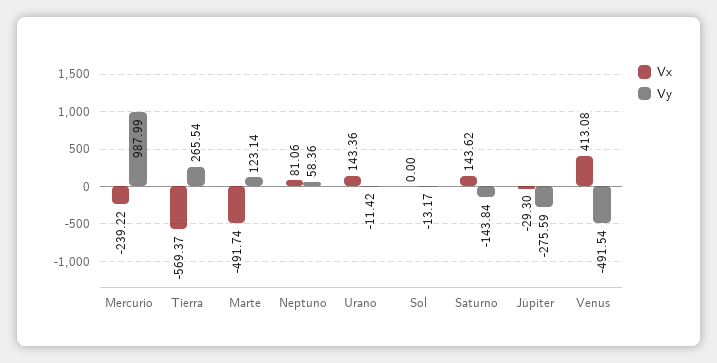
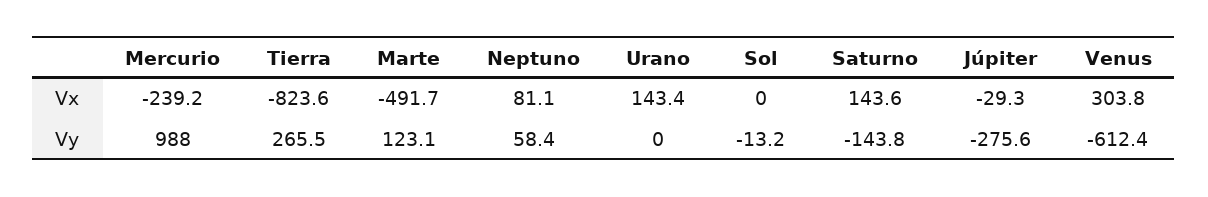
  {
    "Vx": {
      "Mercurio": -239.22,
-     "Tierra": -569.37,
+     "Tierra": -823.6,
      "Marte": -491.74,
      "Neptuno": 81.06,
      "Urano": 143.36,
      "Sol": 0,
      "Saturno": 143.62,
      "Júpiter": -29.3,
-     "Venus": 413.08
+     "Venus": 303.8
    },
    "Vy": {
      "Mercurio": 987.99,
      "Tierra": 265.54,
      "Marte": 123.14,
      "Neptuno": 58.36,
-     "Urano": -11.42,
+     "Urano": 0,
      "Sol": -13.17,
      "Saturno": -143.84,
      "Júpiter": -275.59,
-     "Venus": -491.54
+     "Venus": -612.4
    }
  }

